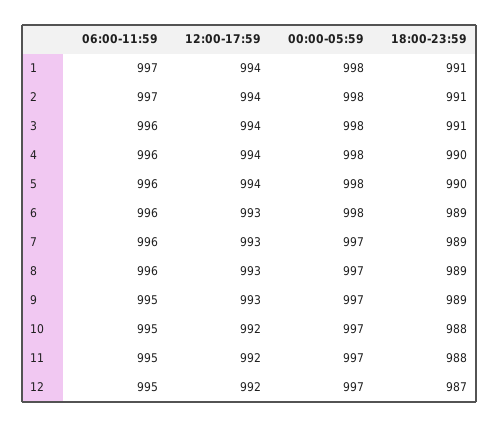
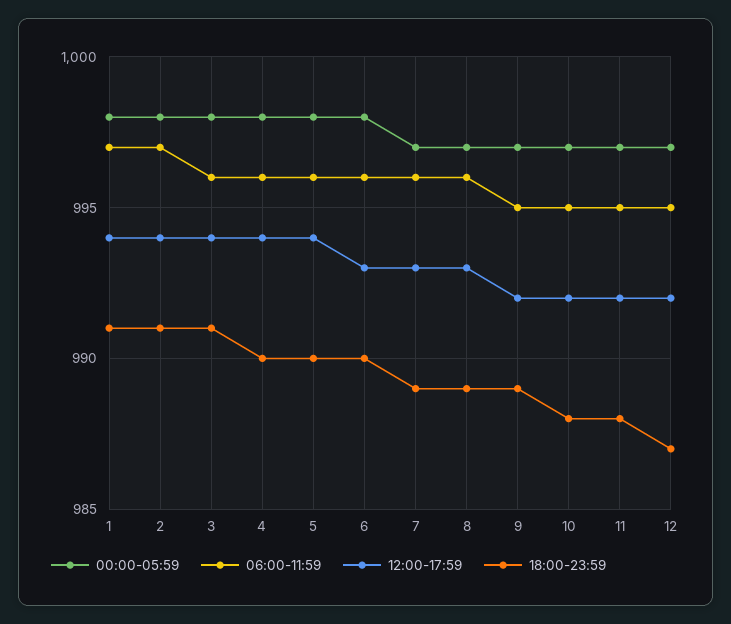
  {
    "06:00-11:59": {
      "1": 997,
      "2": 997,
      "3": 996,
      "4": 996,
      "5": 996,
      "6": 996,
      "7": 996,
      "8": 996,
      "9": 995,
      "10": 995,
      "11": 995,
      "12": 995
    },
    "12:00-17:59": {
      "1": 994,
      "2": 994,
      "3": 994,
      "4": 994,
      "5": 994,
      "6": 993,
      "7": 993,
      "8": 993,
-     "9": 993,
+     "9": 992,
      "10": 992,
      "11": 992,
      "12": 992
    },
    "00:00-05:59": {
      "1": 998,
      "2": 998,
      "3": 998,
      "4": 998,
      "5": 998,
      "6": 998,
      "7": 997,
      "8": 997,
      "9": 997,
      "10": 997,
      "11": 997,
      "12": 997
    },
    "18:00-23:59": {
      "1": 991,
      "2": 991,
      "3": 991,
      "4": 990,
      "5": 990,
-     "6": 989,
+     "6": 990,
      "7": 989,
      "8": 989,
      "9": 989,
      "10": 988,
      "11": 988,
      "12": 987
    }
  }

